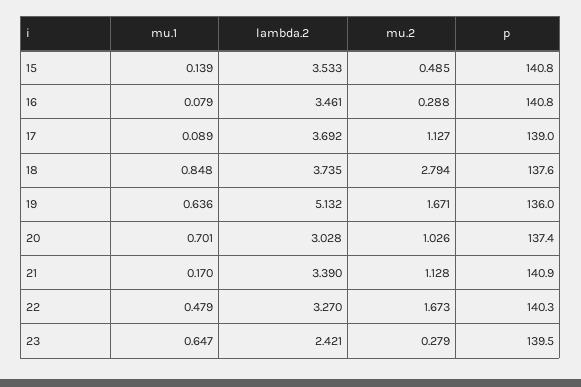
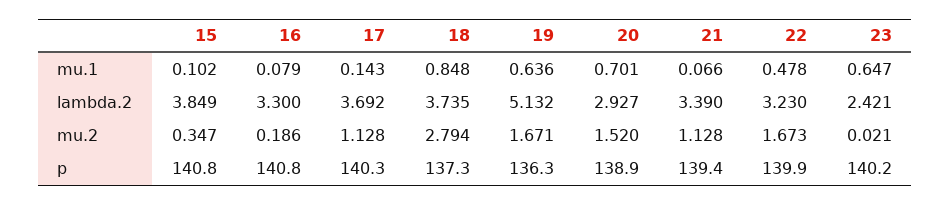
  {
    "mu.1": {
-     "15": 0.139,
+     "15": 0.102,
      "16": 0.079,
-     "17": 0.089,
+     "17": 0.143,
      "18": 0.848,
      "19": 0.636,
      "20": 0.701,
-     "21": 0.17,
+     "21": 0.066,
-     "22": 0.479,
+     "22": 0.478,
      "23": 0.647
    },
    "lambda.2": {
-     "15": 3.533,
+     "15": 3.849,
-     "16": 3.461,
+     "16": 3.3,
      "17": 3.692,
      "18": 3.735,
      "19": 5.132,
-     "20": 3.028,
+     "20": 2.927,
      "21": 3.39,
-     "22": 3.27,
+     "22": 3.23,
      "23": 2.421
    },
    "mu.2": {
-     "15": 0.485,
+     "15": 0.347,
-     "16": 0.288,
+     "16": 0.186,
-     "17": 1.127,
+     "17": 1.128,
      "18": 2.794,
      "19": 1.671,
-     "20": 1.026,
+     "20": 1.52,
      "21": 1.128,
      "22": 1.673,
-     "23": 0.279
+     "23": 0.021
    },
    "p": {
      "15": 140.8,
      "16": 140.8,
-     "17": 139,
+     "17": 140.3,
-     "18": 137.6,
+     "18": 137.3,
-     "19": 136,
+     "19": 136.3,
-     "20": 137.4,
+     "20": 138.9,
-     "21": 140.9,
+     "21": 139.4,
-     "22": 140.3,
+     "22": 139.9,
-     "23": 139.5
+     "23": 140.2
    }
  }

